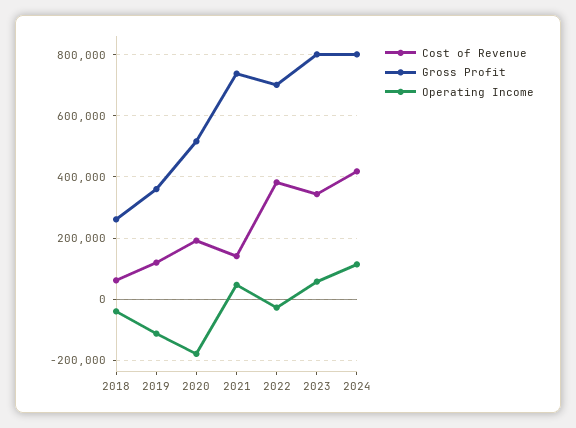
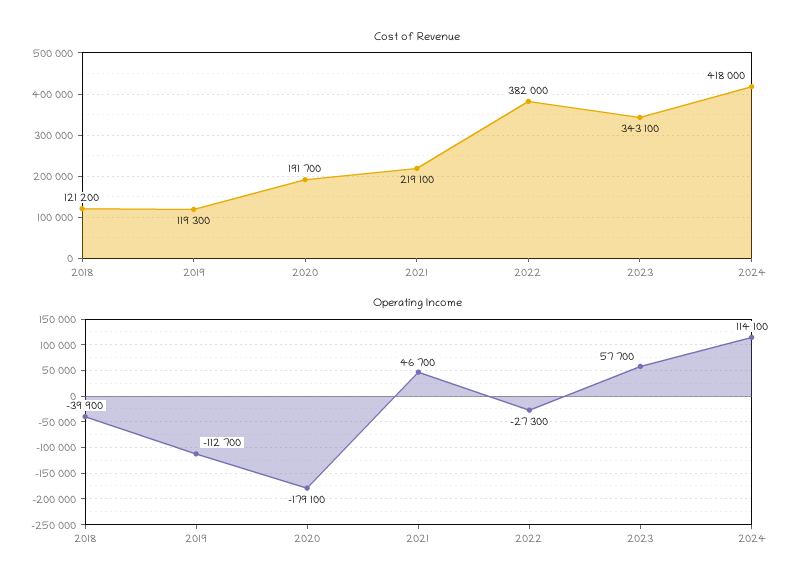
  {
    "Cost of Revenue": {
-     "2018": 60000,
+     "2018": 121200,
      "2019": 119300,
      "2020": 191700,
-     "2021": 140000,
+     "2021": 219100,
      "2022": 382000,
      "2023": 343100,
      "2024": 418000
    },
-   "Gross Profit": {
-     "2018": 260000,
-     "2019": 360000,
-     "2020": 520000,
-     "2021": 740000,
-     "2022": 700000,
-     "2023": 800000,
-     "2024": 800000
-   },
    "Operating Income": {
      "2018": -39900,
      "2019": -112700,
      "2020": -179100,
      "2021": 46700,
      "2022": -27300,
      "2023": 57700,
      "2024": 114100
    }
  }

